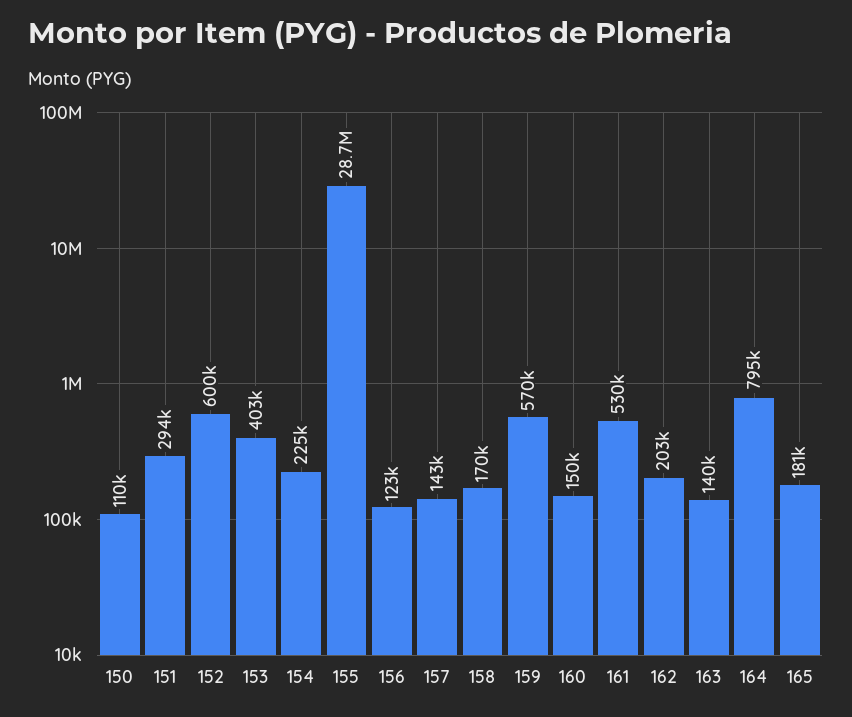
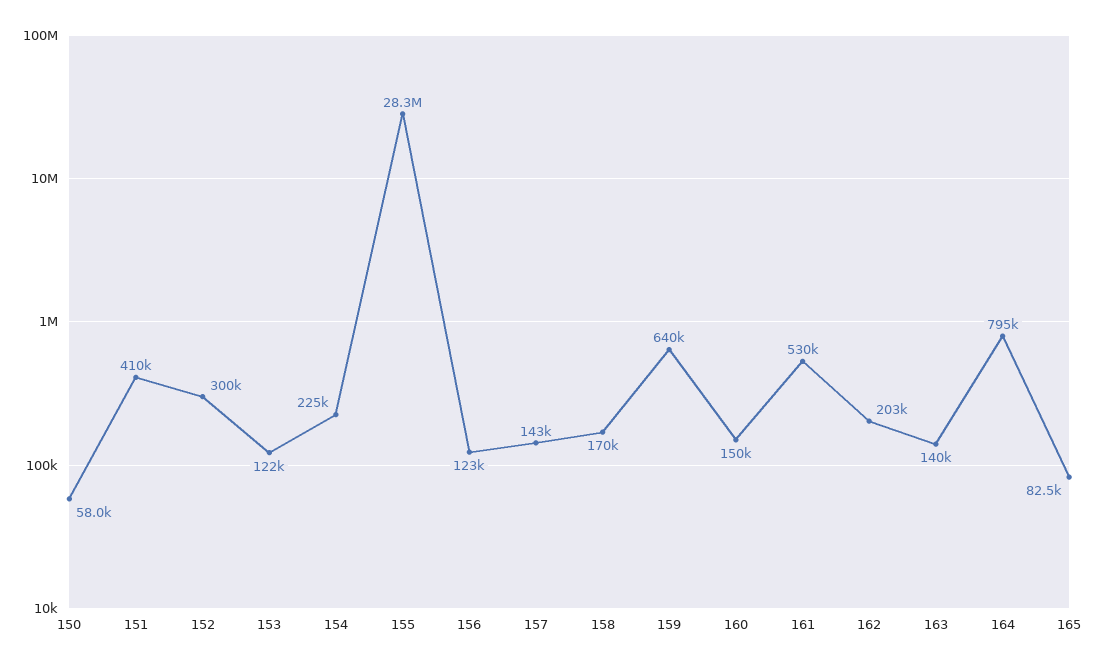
  {
-   "150": 110000,
+   "150": 58000,
-   "151": 294000,
+   "151": 410000,
-   "152": 600000,
+   "152": 300000,
-   "153": 403000,
+   "153": 122000,
    "154": 225000,
-   "155": 28700000,
+   "155": 28300000,
    "156": 123000,
    "157": 143000,
    "158": 170000,
-   "159": 570000,
+   "159": 640000,
    "160": 150000,
    "161": 530000,
    "162": 203000,
    "163": 140000,
    "164": 795000,
-   "165": 181000
+   "165": 82500
  }

